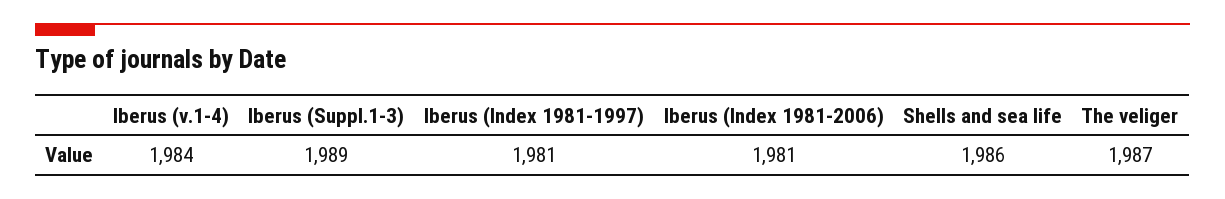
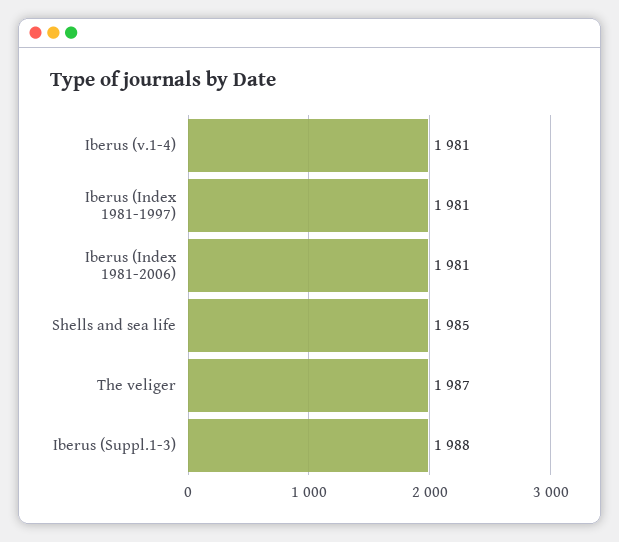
  {
-   "Iberus (v.1-4)": 1984,
+   "Iberus (v.1-4)": 1981,
-   "Iberus (Suppl.1-3)": 1989,
+   "Iberus (Suppl.1-3)": 1988,
    "Iberus (Index 1981-1997)": 1981,
    "Iberus (Index 1981-2006)": 1981,
-   "Shells and sea life": 1986,
+   "Shells and sea life": 1985,
    "The veliger": 1987
  }

